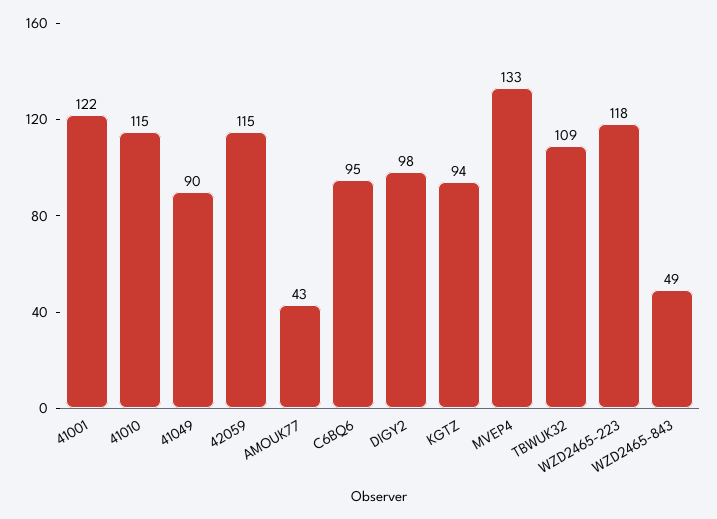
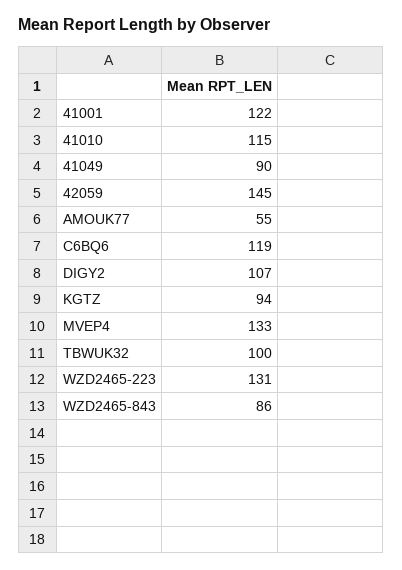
  {
    "41001": 122,
    "41010": 115,
    "41049": 90,
-   "42059": 115,
+   "42059": 145,
-   "AMOUK77": 43,
+   "AMOUK77": 55,
-   "C6BQ6": 95,
+   "C6BQ6": 119,
-   "DIGY2": 98,
+   "DIGY2": 107,
    "KGTZ": 94,
    "MVEP4": 133,
-   "TBWUK32": 109,
+   "TBWUK32": 100,
-   "WZD2465-223": 118,
+   "WZD2465-223": 131,
-   "WZD2465-843": 49
+   "WZD2465-843": 86
  }

